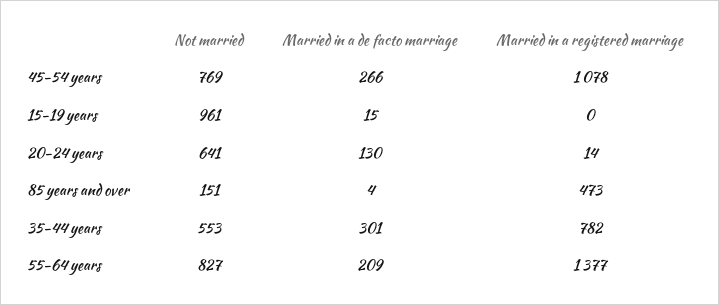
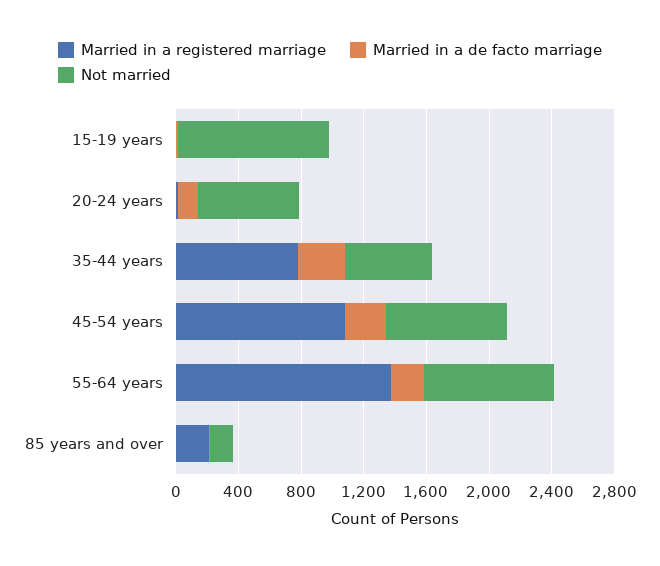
  {
    "Not married": {
      "45-54 years": 769,
      "15-19 years": 961,
      "20-24 years": 641,
      "85 years and over": 151,
      "35-44 years": 553,
      "55-64 years": 827
    },
    "Married in a de facto marriage": {
      "45-54 years": 266,
      "15-19 years": 15,
      "20-24 years": 130,
      "85 years and over": 4,
      "35-44 years": 301,
      "55-64 years": 209
    },
    "Married in a registered marriage": {
      "45-54 years": 1078,
      "15-19 years": 0,
      "20-24 years": 14,
-     "85 years and over": 473,
+     "85 years and over": 200,
      "35-44 years": 782,
      "55-64 years": 1377
    }
  }

